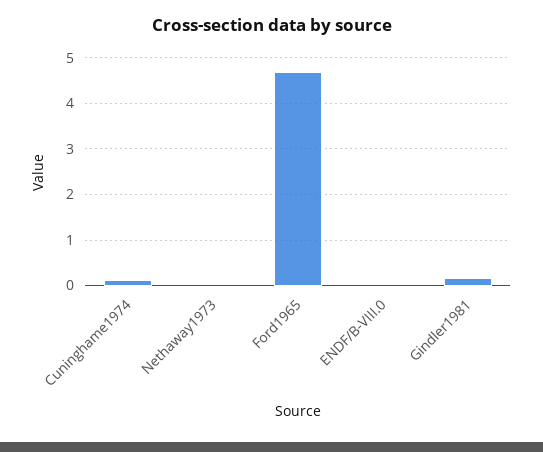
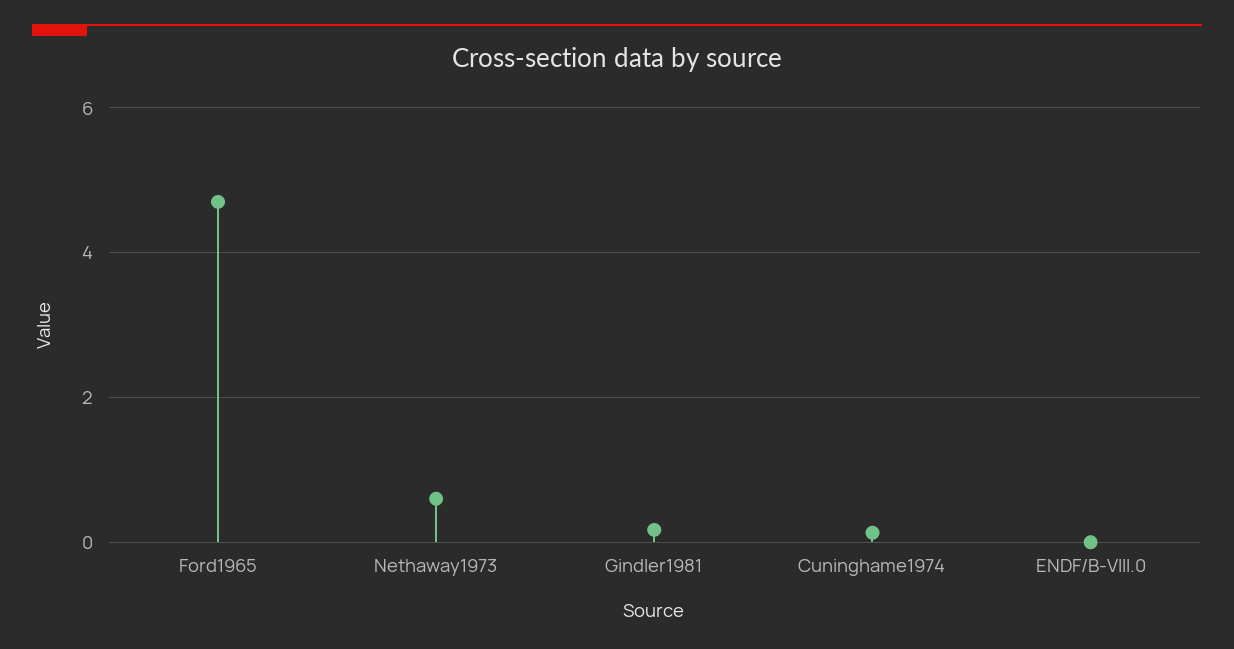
  {
    "Cuninghame1974": 0.2,
-   "Nethaway1973": 0,
+   "Nethaway1973": 0.6,
    "Ford1965": 4.8,
    "ENDF/B-VIII.0": 0,
    "Gindler1981": 0.2
  }

